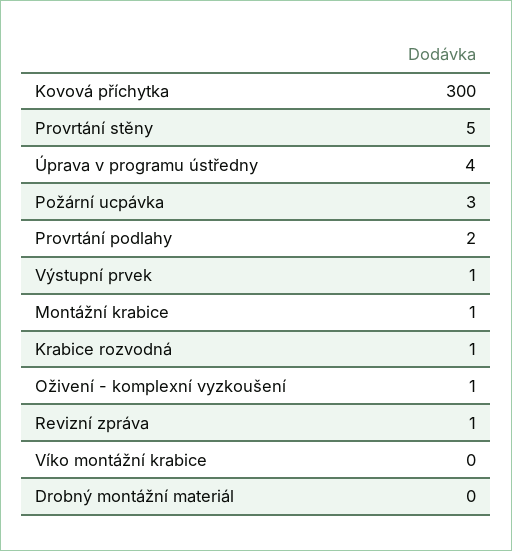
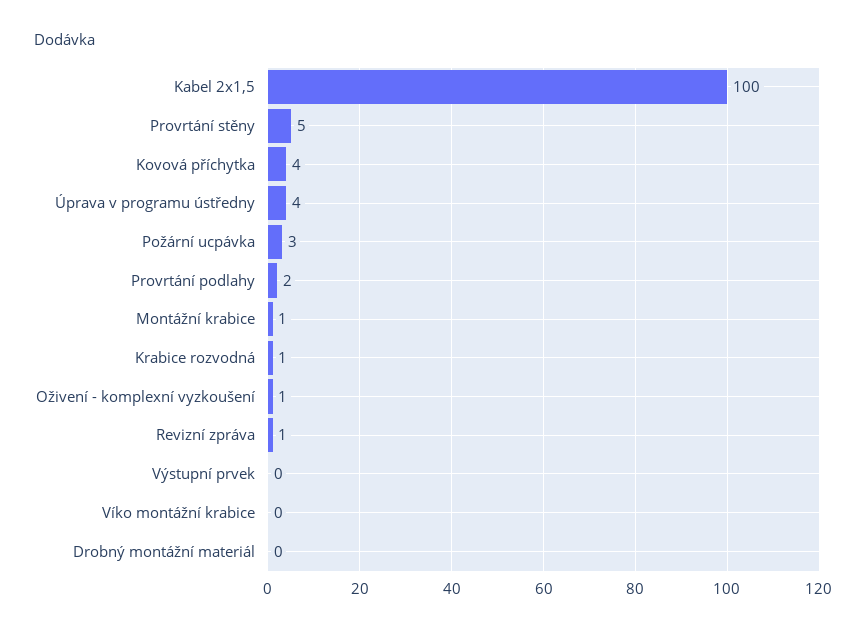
  {
-   "Kovová příchytka": 300,
+   "Kovová příchytka": 4,
    "Provrtání stěny": 5,
    "Úprava v programu ústředny": 4,
    "Požární ucpávka": 3,
    "Provrtání podlahy": 2,
-   "Výstupní prvek": 1,
+   "Výstupní prvek": 0,
    "Montážní krabice": 1,
    "Krabice rozvodná": 1,
    "Oživení - komplexní vyzkoušení": 1,
    "Revizní zpráva": 1,
    "Víko montážní krabice": 0,
-   "Drobný montážní materiál": 0
+   "Drobný montážní materiál": 0,
+   "Kabel 2x1,5": 100
  }

